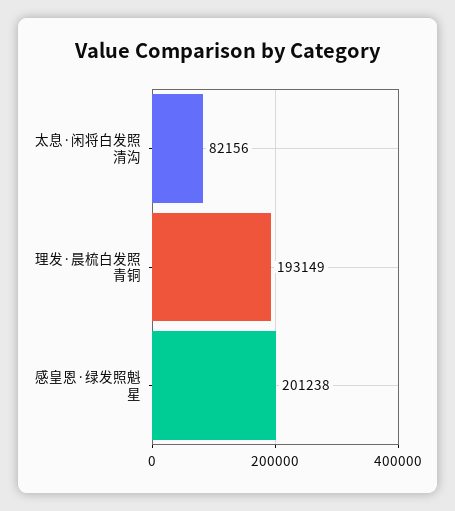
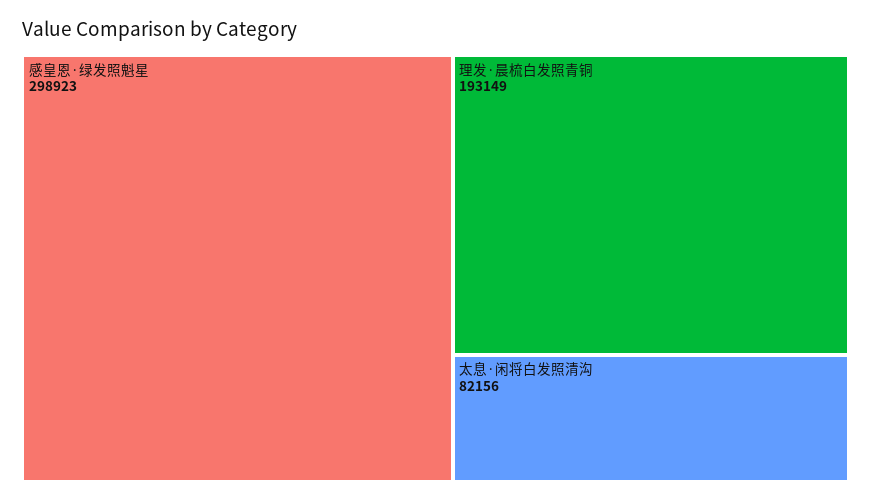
  {
    "太息·闲将白发照清沟": 82156,
    "理发·晨梳白发照青铜": 193149,
-   "感皇恩·绿发照魁星": 201238
+   "感皇恩·绿发照魁星": 298923
  }

